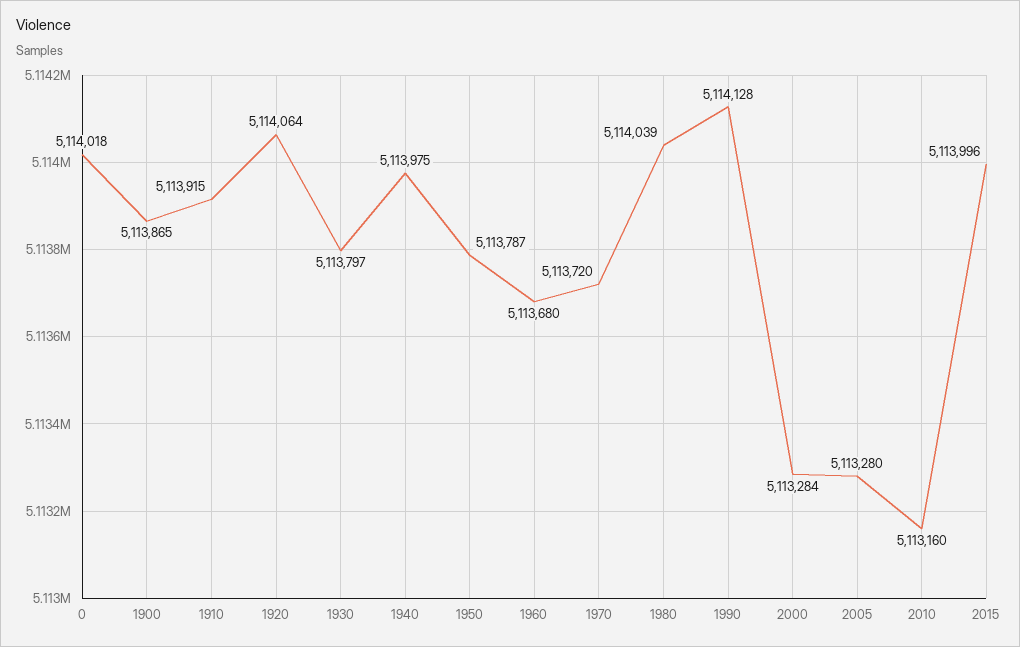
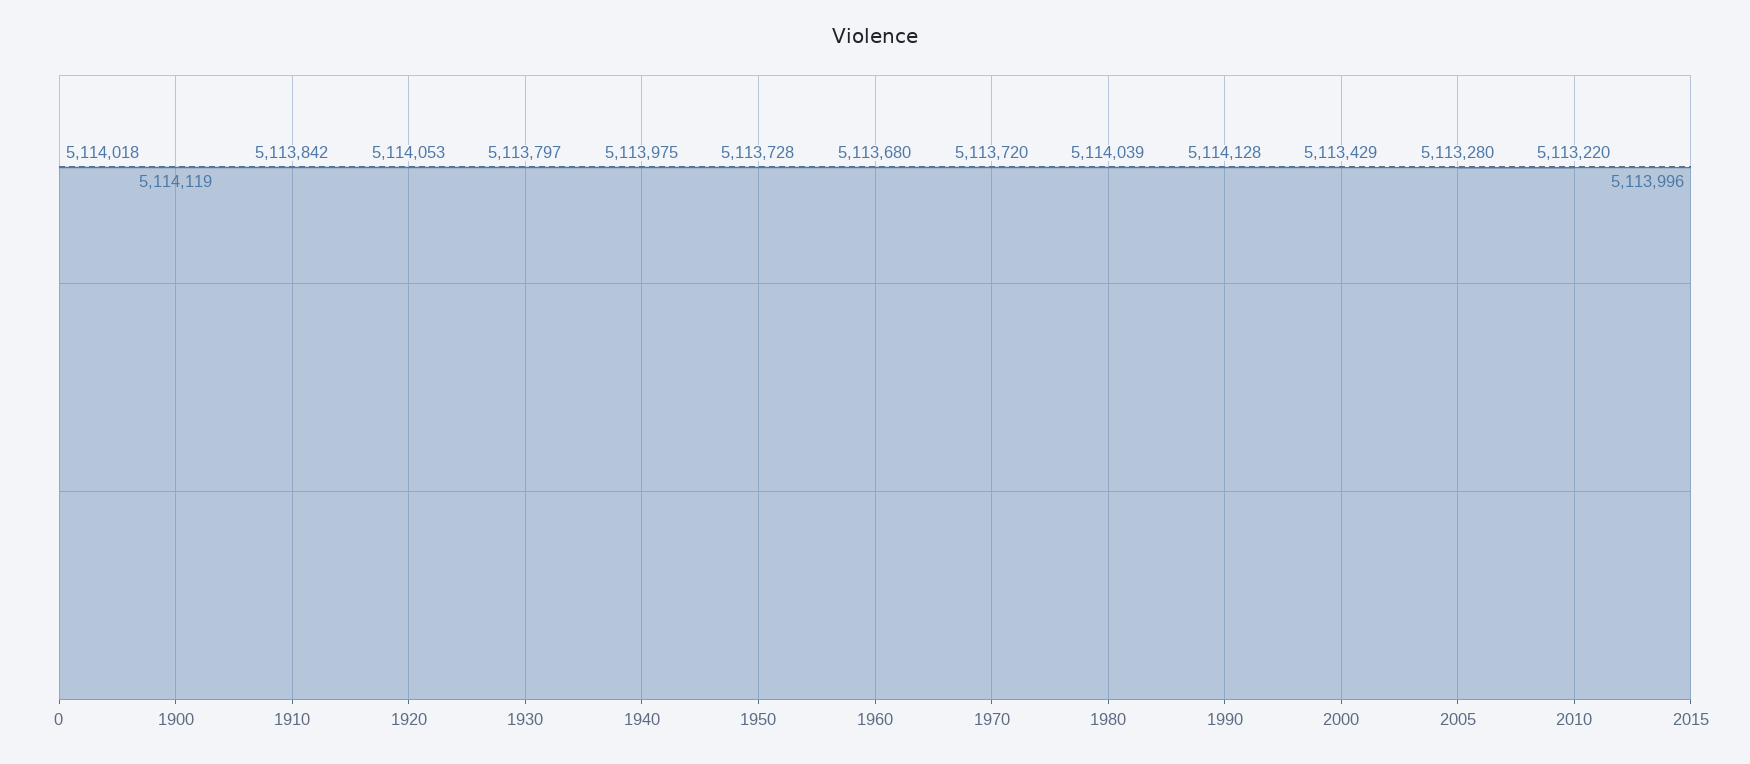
  {
    "0": 5114018,
-   "1900": 5113865,
+   "1900": 5114119,
-   "1910": 5113915,
+   "1910": 5113842,
-   "1920": 5114064,
+   "1920": 5114053,
    "1930": 5113797,
    "1940": 5113975,
-   "1950": 5113787,
+   "1950": 5113728,
    "1960": 5113680,
    "1970": 5113720,
    "1980": 5114039,
    "1990": 5114128,
-   "2000": 5113284,
+   "2000": 5113429,
    "2005": 5113280,
-   "2010": 5113160,
+   "2010": 5113220,
    "2015": 5113996
  }

